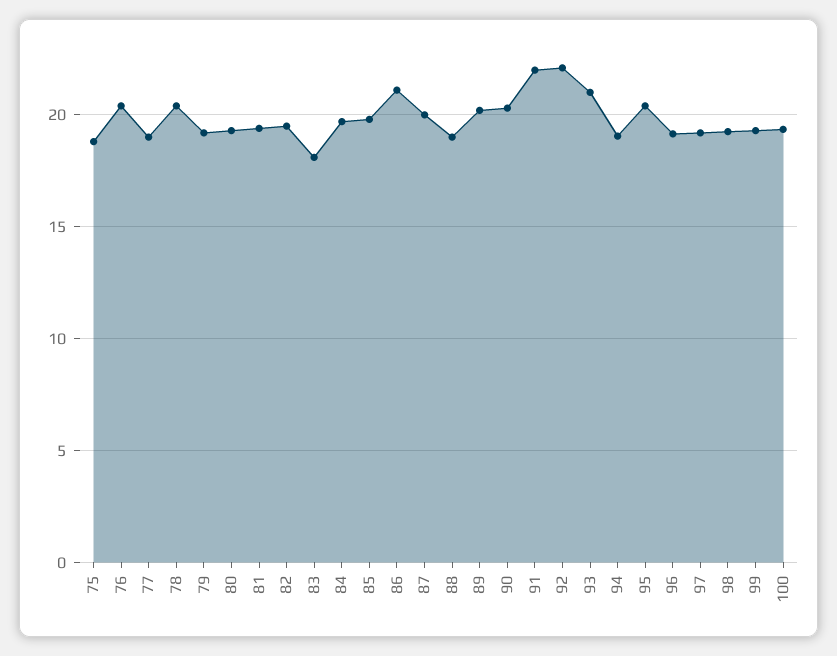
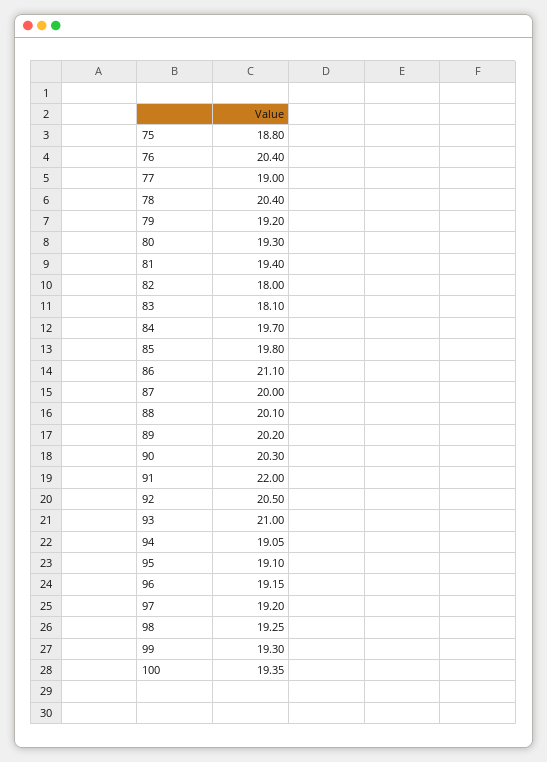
  {
    "75": 18.8,
    "76": 20.4,
    "77": 19,
    "78": 20.4,
    "79": 19.2,
    "80": 19.3,
    "81": 19.4,
-   "82": 19.5,
+   "82": 18,
    "83": 18.1,
    "84": 19.7,
    "85": 19.8,
    "86": 21.1,
    "87": 20,
-   "88": 19,
+   "88": 20.1,
    "89": 20.2,
    "90": 20.3,
    "91": 22,
-   "92": 22,
+   "92": 20.5,
    "93": 21,
    "94": 19.05,
-   "95": 20.5,
+   "95": 19.1,
    "96": 19.15,
    "97": 19.2,
    "98": 19.25,
    "99": 19.3,
    "100": 19.35
  }

